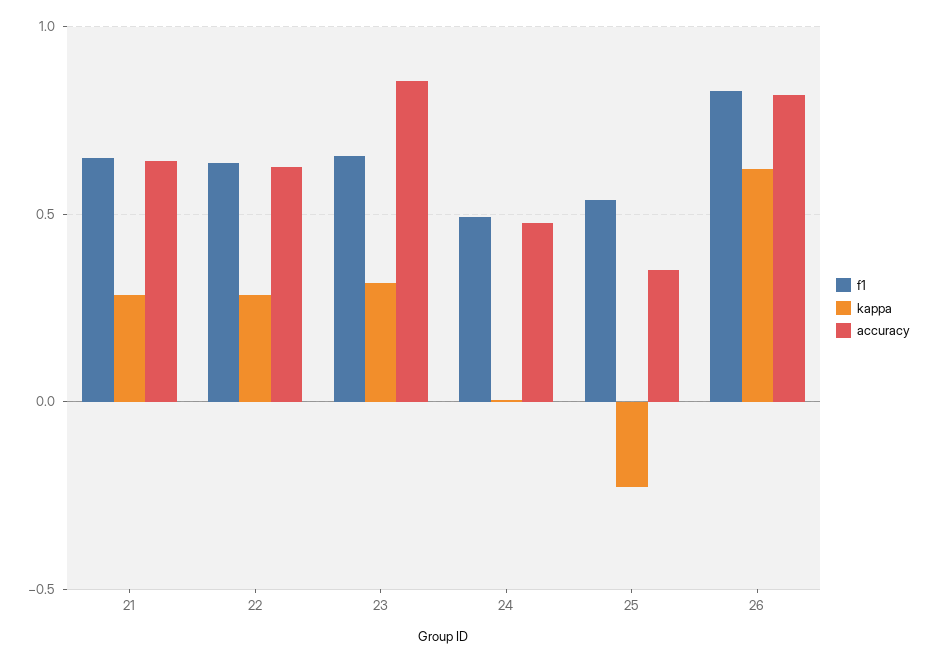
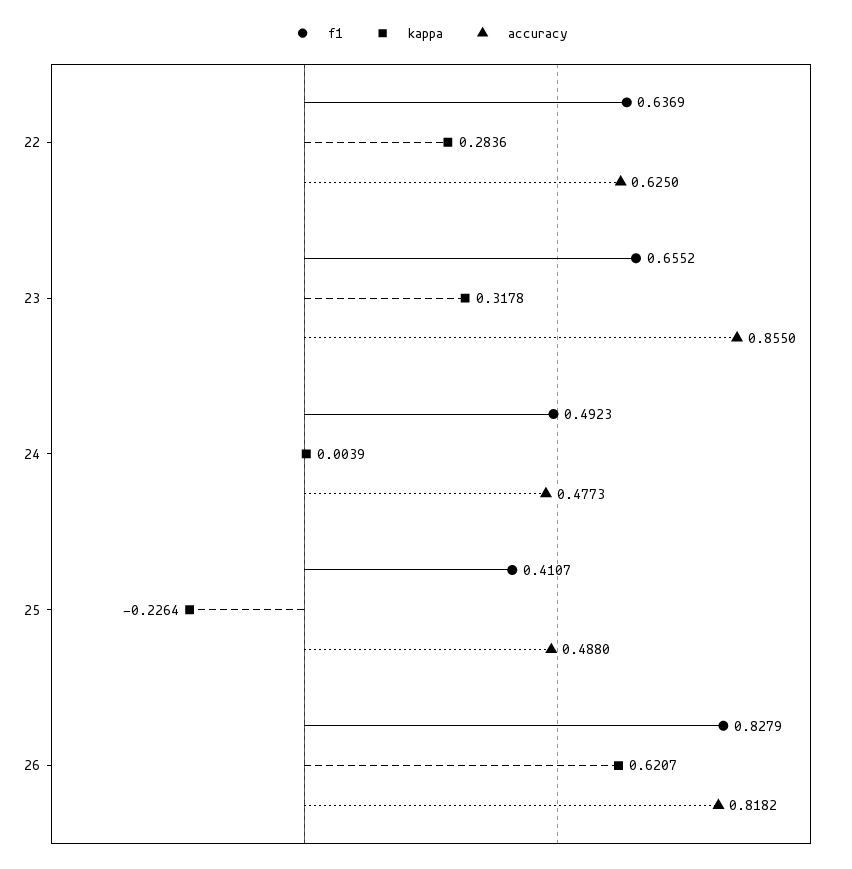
  {
    "f1": {
-     "21": 0.65,
      "22": 0.6369,
      "23": 0.6552,
      "24": 0.4923,
-     "25": 0.55,
+     "25": 0.4107,
      "26": 0.8279
    },
    "kappa": {
-     "21": 0.3,
      "22": 0.2836,
      "23": 0.3178,
      "24": 0.0039,
      "25": -0.2264,
      "26": 0.6207
    },
    "accuracy": {
-     "21": 0.65,
      "22": 0.625,
      "23": 0.855,
      "24": 0.4773,
-     "25": 0.35,
+     "25": 0.488,
      "26": 0.8182
    }
  }

